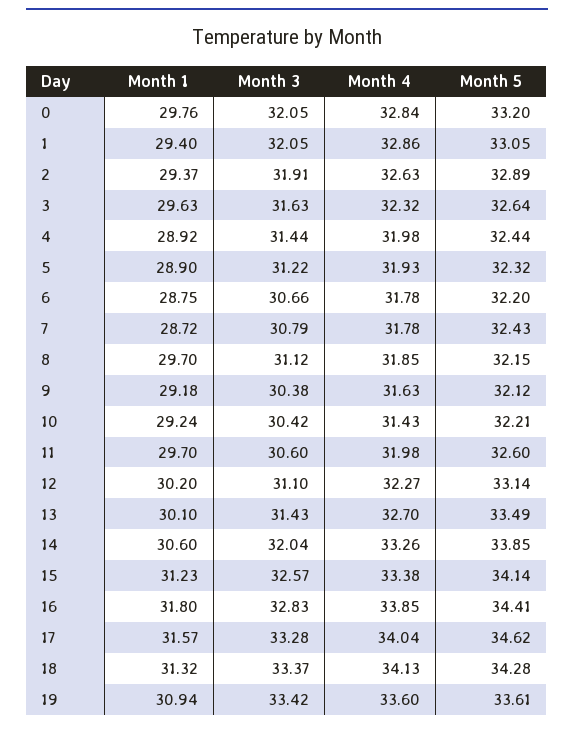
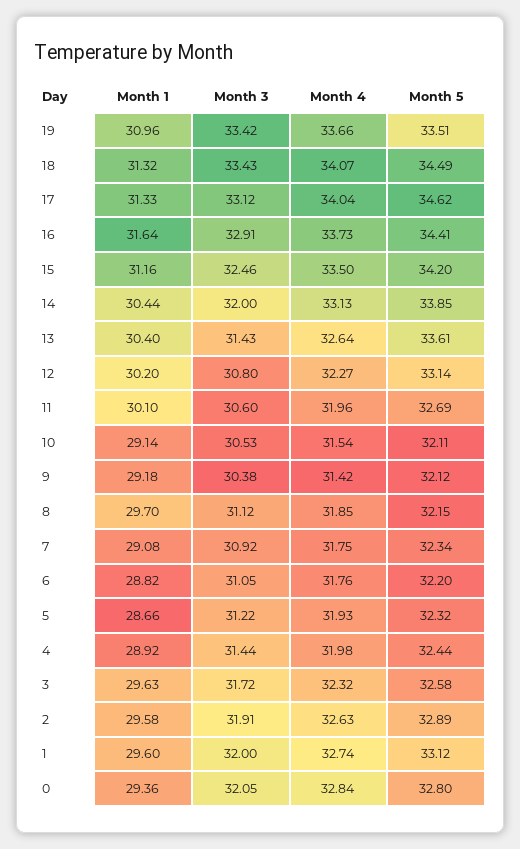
  {
    "Month 1": {
-     "0": 29.76,
+     "0": 29.36,
-     "1": 29.4,
+     "1": 29.6,
-     "2": 29.37,
+     "2": 29.58,
      "3": 29.63,
      "4": 28.92,
-     "5": 28.9,
+     "5": 28.66,
-     "6": 28.75,
+     "6": 28.82,
-     "7": 28.72,
+     "7": 29.08,
      "8": 29.7,
      "9": 29.18,
-     "10": 29.24,
+     "10": 29.14,
-     "11": 29.7,
+     "11": 30.1,
      "12": 30.2,
-     "13": 30.1,
+     "13": 30.4,
-     "14": 30.6,
+     "14": 30.44,
-     "15": 31.23,
+     "15": 31.16,
-     "16": 31.8,
+     "16": 31.64,
-     "17": 31.57,
+     "17": 31.33,
      "18": 31.32,
-     "19": 30.94
+     "19": 30.96
    },
    "Month 3": {
      "0": 32.05,
-     "1": 32.05,
+     "1": 32,
      "2": 31.91,
-     "3": 31.63,
+     "3": 31.72,
      "4": 31.44,
      "5": 31.22,
-     "6": 30.66,
+     "6": 31.05,
-     "7": 30.79,
+     "7": 30.92,
      "8": 31.12,
      "9": 30.38,
-     "10": 30.42,
+     "10": 30.53,
      "11": 30.6,
-     "12": 31.1,
+     "12": 30.8,
      "13": 31.43,
-     "14": 32.04,
+     "14": 32,
-     "15": 32.57,
+     "15": 32.46,
-     "16": 32.83,
+     "16": 32.91,
-     "17": 33.28,
+     "17": 33.12,
-     "18": 33.37,
+     "18": 33.43,
      "19": 33.42
    },
    "Month 4": {
      "0": 32.84,
-     "1": 32.86,
+     "1": 32.74,
      "2": 32.63,
      "3": 32.32,
      "4": 31.98,
      "5": 31.93,
-     "6": 31.78,
+     "6": 31.76,
-     "7": 31.78,
+     "7": 31.75,
      "8": 31.85,
-     "9": 31.63,
+     "9": 31.42,
-     "10": 31.43,
+     "10": 31.54,
-     "11": 31.98,
+     "11": 31.96,
      "12": 32.27,
-     "13": 32.7,
+     "13": 32.64,
-     "14": 33.26,
+     "14": 33.13,
-     "15": 33.38,
+     "15": 33.5,
-     "16": 33.85,
+     "16": 33.73,
      "17": 34.04,
-     "18": 34.13,
+     "18": 34.07,
-     "19": 33.6
+     "19": 33.66
    },
    "Month 5": {
-     "0": 33.2,
+     "0": 32.8,
-     "1": 33.05,
+     "1": 33.12,
      "2": 32.89,
-     "3": 32.64,
+     "3": 32.58,
      "4": 32.44,
      "5": 32.32,
      "6": 32.2,
-     "7": 32.43,
+     "7": 32.34,
      "8": 32.15,
      "9": 32.12,
-     "10": 32.21,
+     "10": 32.11,
-     "11": 32.6,
+     "11": 32.69,
      "12": 33.14,
-     "13": 33.49,
+     "13": 33.61,
      "14": 33.85,
-     "15": 34.14,
+     "15": 34.2,
      "16": 34.41,
      "17": 34.62,
-     "18": 34.28,
+     "18": 34.49,
-     "19": 33.61
+     "19": 33.51
    }
  }

